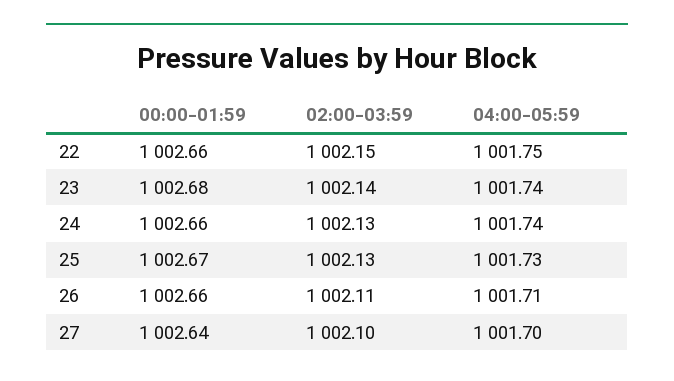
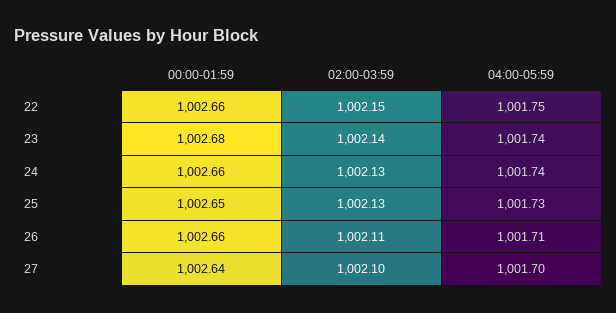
  {
    "00:00-01:59": {
      "22": 1002.66,
      "23": 1002.68,
      "24": 1002.66,
-     "25": 1002.67,
+     "25": 1002.65,
      "26": 1002.66,
      "27": 1002.64
    },
    "02:00-03:59": {
      "22": 1002.15,
      "23": 1002.14,
      "24": 1002.13,
      "25": 1002.13,
      "26": 1002.11,
      "27": 1002.1
    },
    "04:00-05:59": {
      "22": 1001.75,
      "23": 1001.74,
      "24": 1001.74,
      "25": 1001.73,
      "26": 1001.71,
      "27": 1001.7
    }
  }

